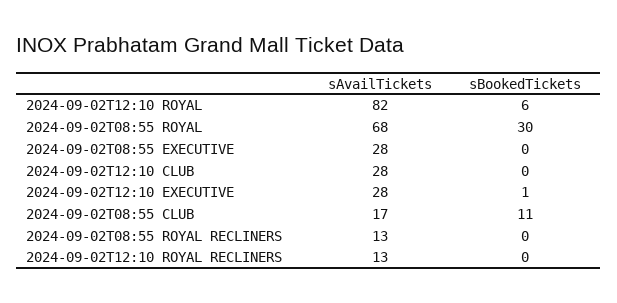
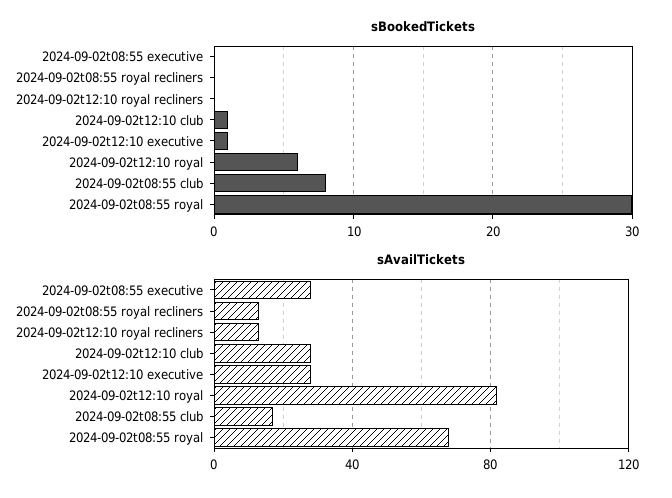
  {
    "sAvailTickets": {
      "2024-09-02T12:10 ROYAL": 82,
      "2024-09-02T08:55 ROYAL": 68,
      "2024-09-02T08:55 EXECUTIVE": 28,
      "2024-09-02T12:10 CLUB": 28,
      "2024-09-02T12:10 EXECUTIVE": 28,
      "2024-09-02T08:55 CLUB": 17,
      "2024-09-02T08:55 ROYAL RECLINERS": 13,
      "2024-09-02T12:10 ROYAL RECLINERS": 13
    },
    "sBookedTickets": {
      "2024-09-02T12:10 ROYAL": 6,
      "2024-09-02T08:55 ROYAL": 30,
      "2024-09-02T08:55 EXECUTIVE": 0,
-     "2024-09-02T12:10 CLUB": 0,
+     "2024-09-02T12:10 CLUB": 1,
      "2024-09-02T12:10 EXECUTIVE": 1,
-     "2024-09-02T08:55 CLUB": 11,
+     "2024-09-02T08:55 CLUB": 8,
      "2024-09-02T08:55 ROYAL RECLINERS": 0,
      "2024-09-02T12:10 ROYAL RECLINERS": 0
    }
  }

